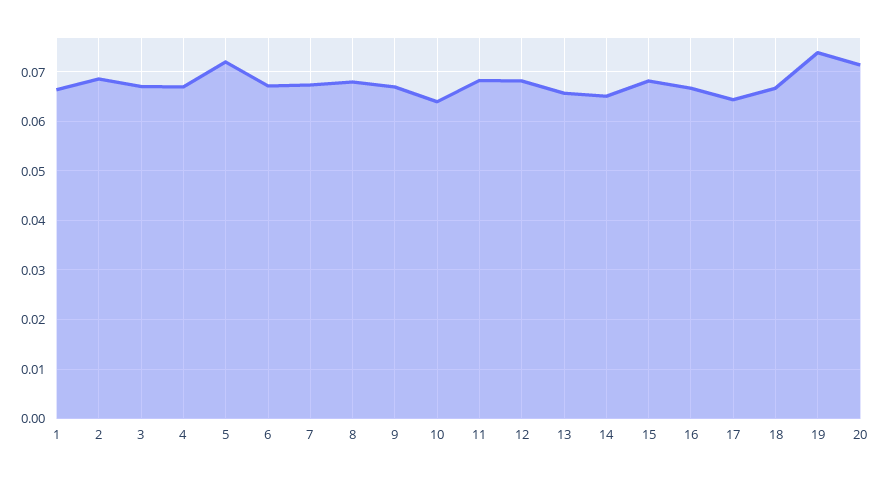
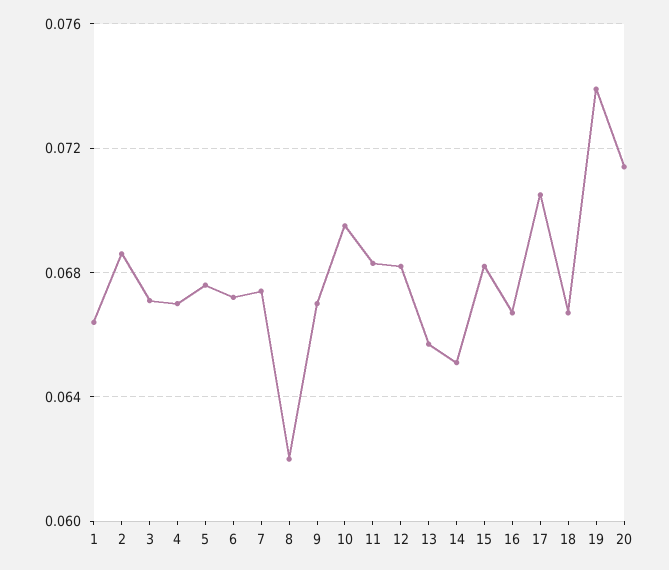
  {
    "1": 0.0665,
    "2": 0.0685,
    "3": 0.067,
    "4": 0.067,
-   "5": 0.072,
+   "5": 0.0675,
    "6": 0.067,
    "7": 0.0675,
-   "8": 0.068,
+   "8": 0.062,
    "9": 0.067,
-   "10": 0.064,
+   "10": 0.0695,
    "11": 0.0685,
    "12": 0.068,
    "13": 0.0655,
    "14": 0.065,
    "15": 0.068,
    "16": 0.0665,
-   "17": 0.064,
+   "17": 0.0705,
    "18": 0.0665,
    "19": 0.074,
    "20": 0.0715
  }

